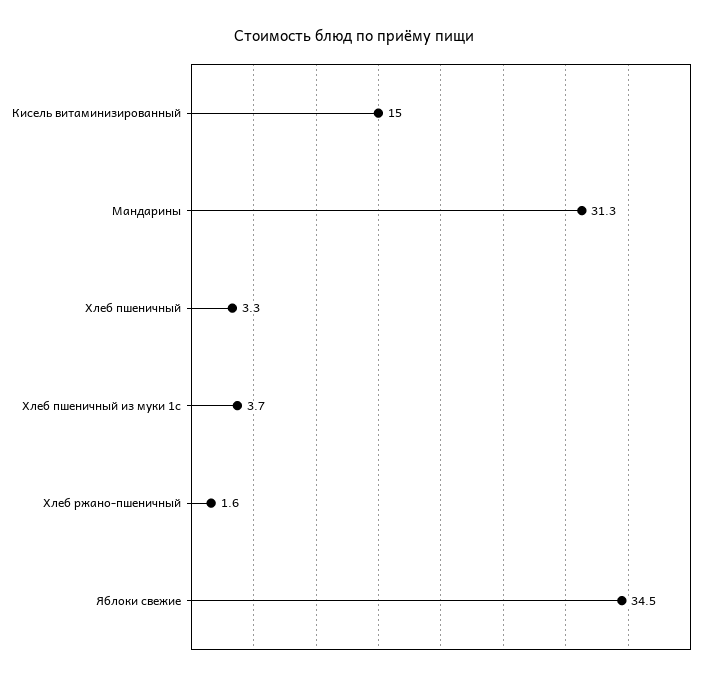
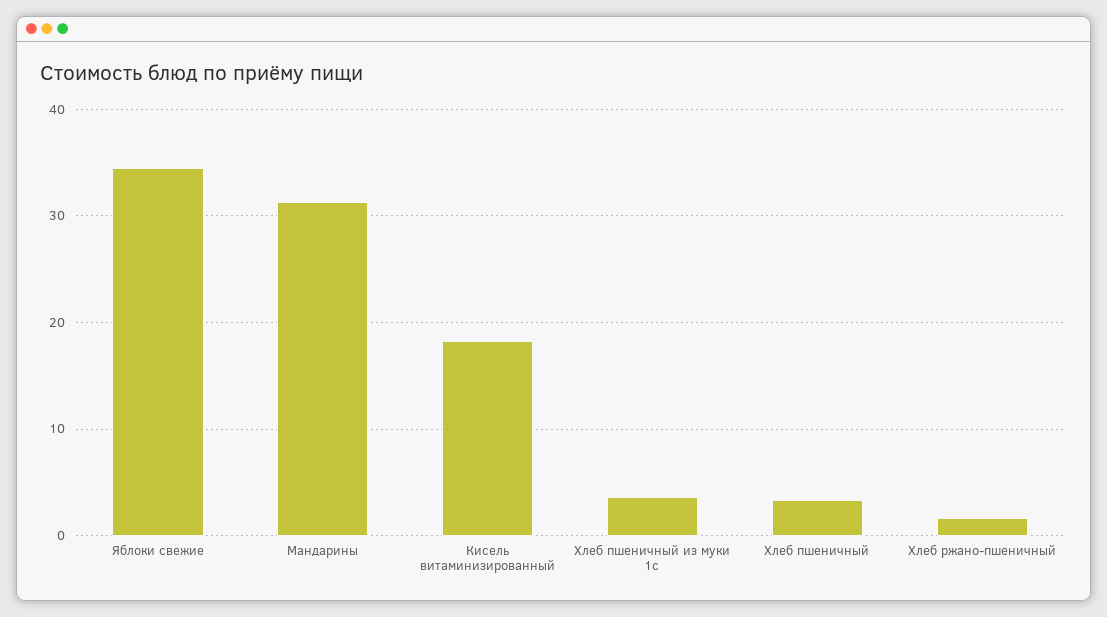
  {
-   "Кисель витаминизированный": 15,
+   "Кисель витаминизированный": 18,
    "Мандарины": 31.3,
    "Хлеб пшеничный": 3.3,
    "Хлеб пшеничный из муки 1с": 3.7,
    "Хлеб ржано-пшеничный": 1.6,
    "Яблоки свежие": 34.5
  }

